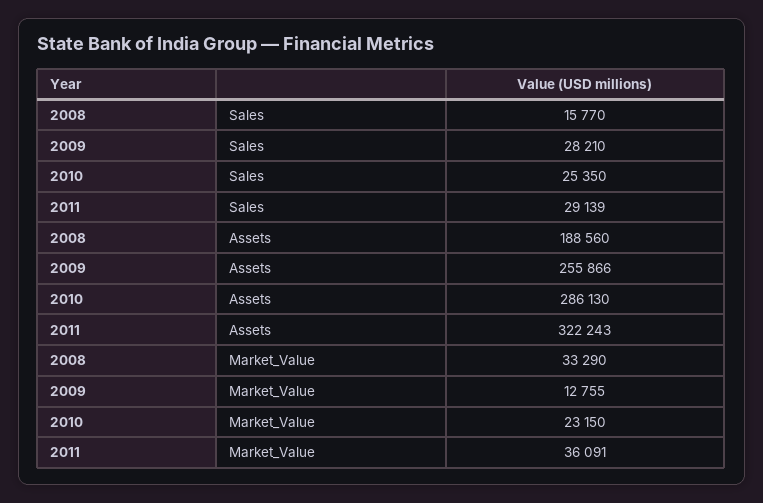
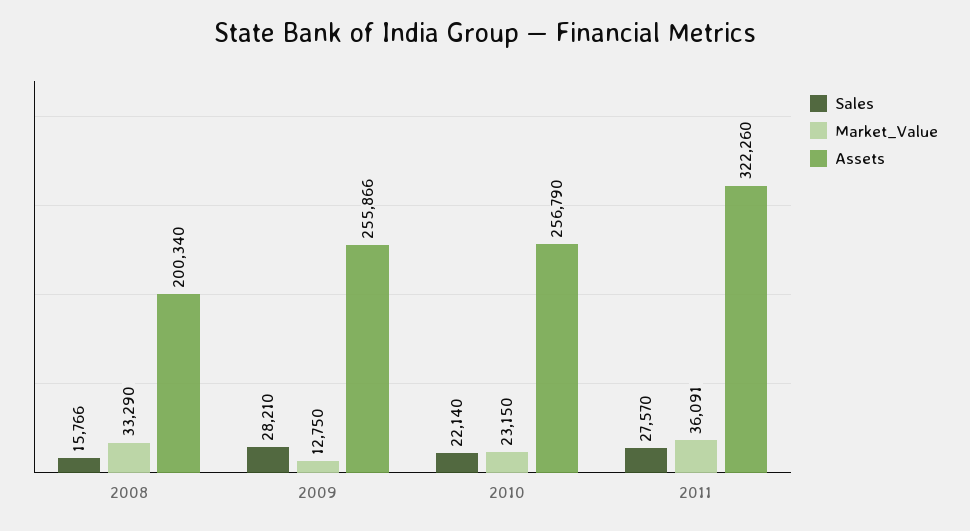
  {
    "Sales": {
-     "2008": 15770,
+     "2008": 15766,
      "2009": 28210,
-     "2010": 25350,
+     "2010": 22140,
-     "2011": 29139
+     "2011": 27570
    },
    "Assets": {
-     "2008": 188560,
+     "2008": 200340,
      "2009": 255866,
-     "2010": 286130,
+     "2010": 256790,
-     "2011": 322243
+     "2011": 322260
    },
    "Market_Value": {
      "2008": 33290,
-     "2009": 12755,
+     "2009": 12750,
      "2010": 23150,
      "2011": 36091
    }
  }

